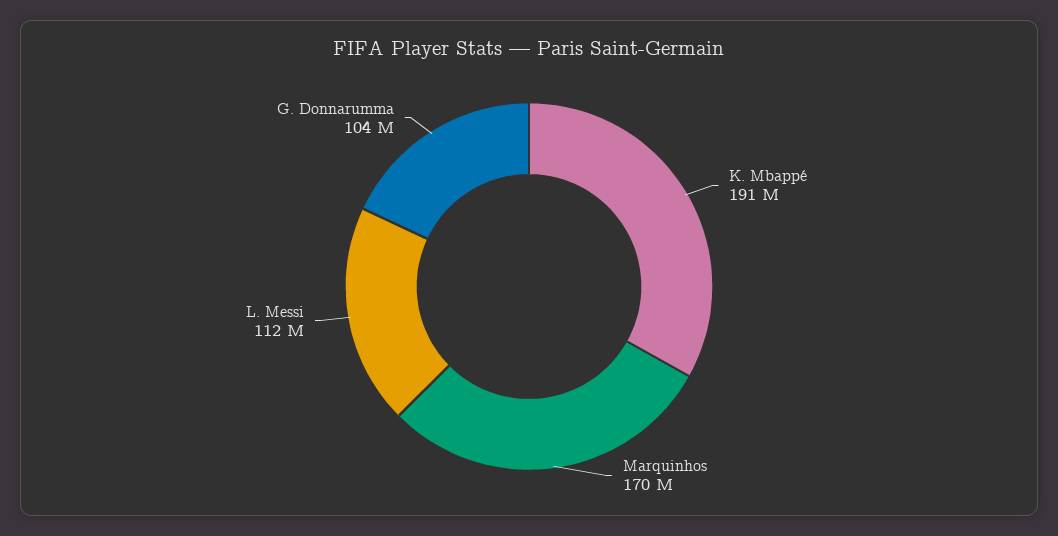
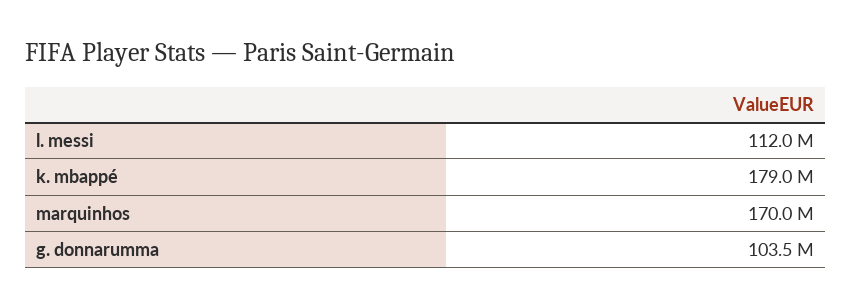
  {
-   "K. Mbappé": 191000000,
+   "K. Mbappé": 179000000,
    "Marquinhos": 170000000,
    "L. Messi": 112000000,
    "G. Donnarumma": 103500000
  }

